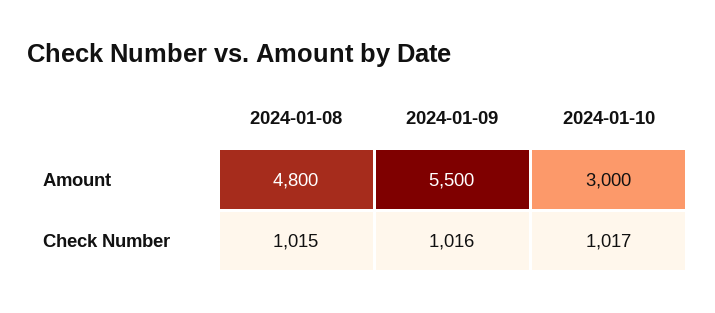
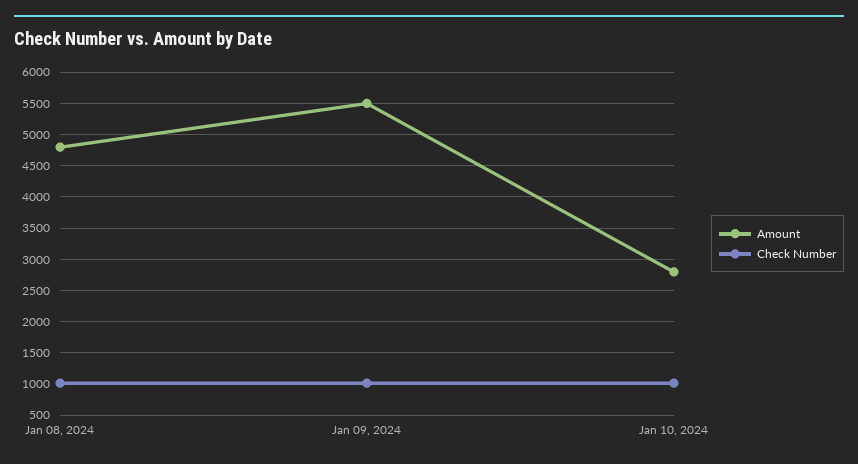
  {
    "Amount": {
      "2024-01-08": 4800,
      "2024-01-09": 5500,
-     "2024-01-10": 3000
+     "2024-01-10": 2800
    },
    "Check Number": {
      "2024-01-08": 1015,
      "2024-01-09": 1016,
      "2024-01-10": 1017
    }
  }

